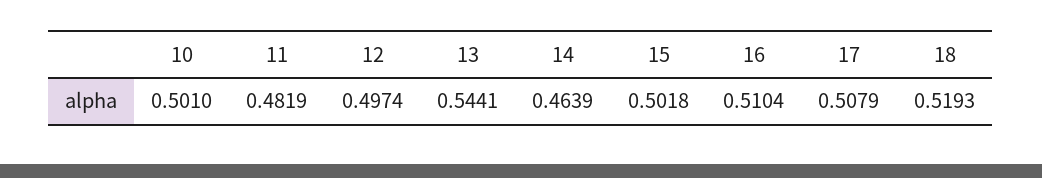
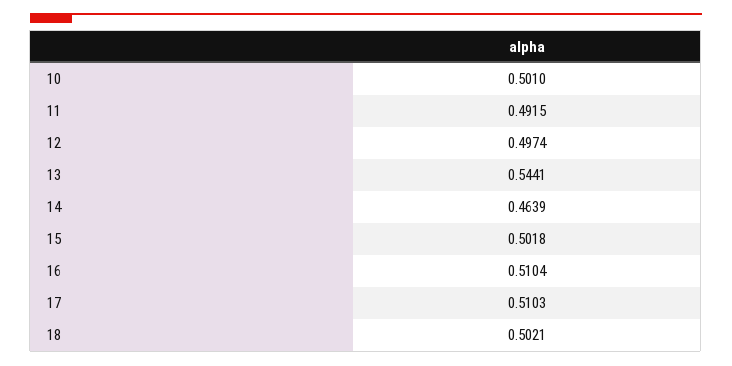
  {
    "10": 0.501,
-   "11": 0.4819,
+   "11": 0.4915,
    "12": 0.4974,
    "13": 0.5441,
    "14": 0.4639,
    "15": 0.5018,
    "16": 0.5104,
-   "17": 0.5079,
+   "17": 0.5103,
-   "18": 0.5193
+   "18": 0.5021
  }

